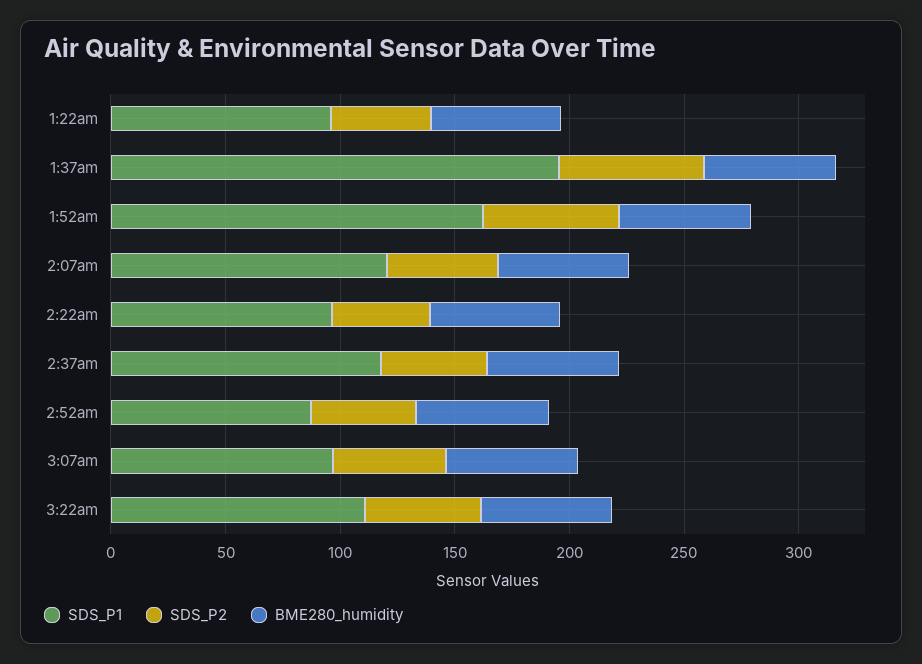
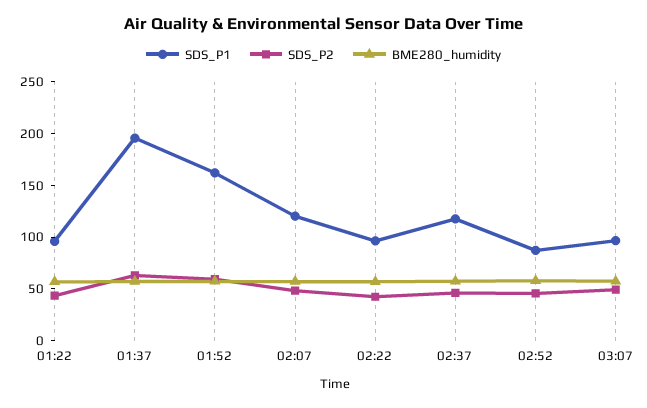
  {
    "SDS_P1": {
      "1:22am": 100,
      "1:37am": 200,
      "1:52am": 160,
      "2:07am": 120,
      "2:22am": 100,
      "2:37am": 120,
      "2:52am": 90,
-     "3:07am": 100,
+     "3:07am": 100
-     "3:22am": 110
    },
    "SDS_P2": {
      "1:22am": 40,
      "1:37am": 60,
      "1:52am": 60,
      "2:07am": 50,
      "2:22am": 40,
      "2:37am": 50,
      "2:52am": 50,
-     "3:07am": 50,
+     "3:07am": 50
-     "3:22am": 50
    },
    "BME280_humidity": {
      "1:22am": 60,
      "1:37am": 60,
      "1:52am": 60,
      "2:07am": 60,
      "2:22am": 60,
      "2:37am": 60,
      "2:52am": 60,
-     "3:07am": 60,
+     "3:07am": 60
-     "3:22am": 60
    }
  }

